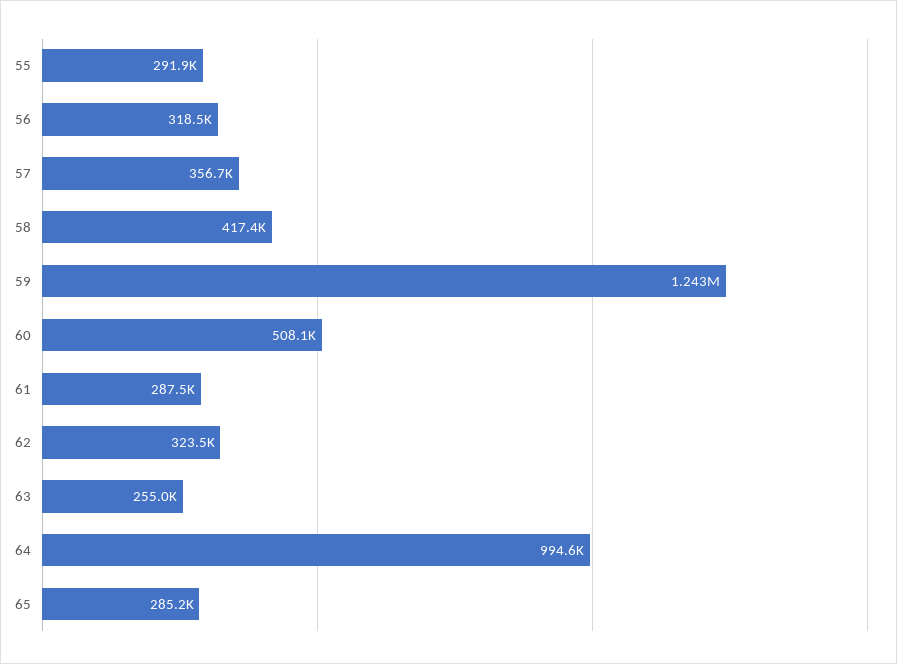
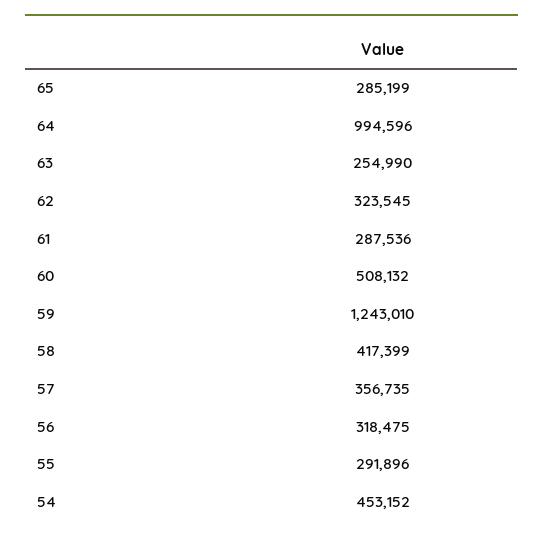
  {
    "55": 291896,
    "56": 318475,
    "57": 356735,
    "58": 417399,
    "59": 1243010,
    "60": 508132,
    "61": 287536,
    "62": 323545,
    "63": 254990,
    "64": 994596,
-   "65": 285199
+   "65": 285199,
+   "54": 453152
  }

